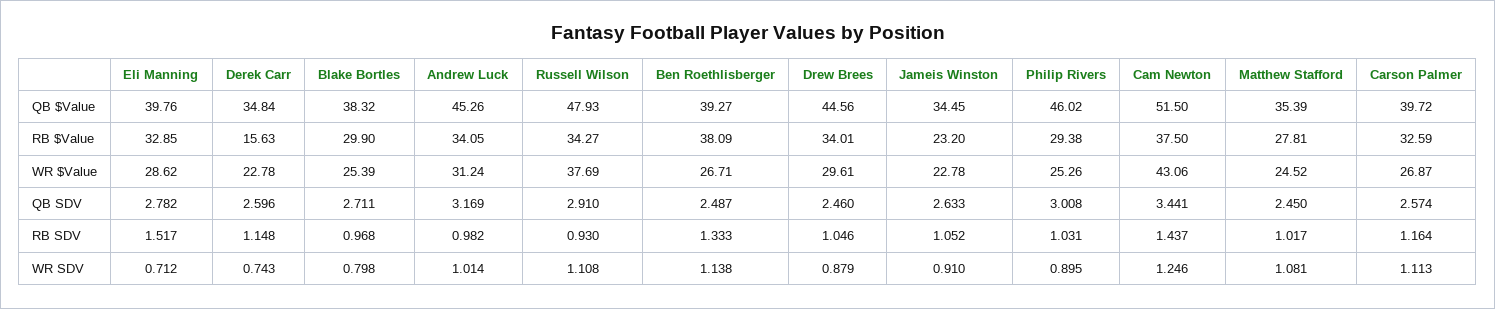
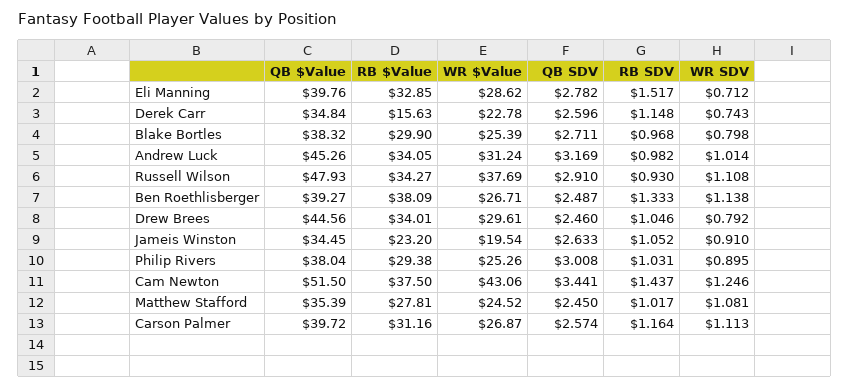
  {
    "Eli Manning": {
      "QB $Value": 39.76,
      "RB $Value": 32.85,
      "WR $Value": 28.62,
      "QB SDV": 2.782,
      "RB SDV": 1.517,
      "WR SDV": 0.712
    },
    "Derek Carr": {
      "QB $Value": 34.84,
      "RB $Value": 15.63,
      "WR $Value": 22.78,
      "QB SDV": 2.596,
      "RB SDV": 1.148,
      "WR SDV": 0.743
    },
    "Blake Bortles": {
      "QB $Value": 38.32,
      "RB $Value": 29.9,
      "WR $Value": 25.39,
      "QB SDV": 2.711,
      "RB SDV": 0.968,
      "WR SDV": 0.798
    },
    "Andrew Luck": {
      "QB $Value": 45.26,
      "RB $Value": 34.05,
      "WR $Value": 31.24,
      "QB SDV": 3.169,
      "RB SDV": 0.982,
      "WR SDV": 1.014
    },
    "Russell Wilson": {
      "QB $Value": 47.93,
      "RB $Value": 34.27,
      "WR $Value": 37.69,
      "QB SDV": 2.91,
      "RB SDV": 0.93,
      "WR SDV": 1.108
    },
    "Ben Roethlisberger": {
      "QB $Value": 39.27,
      "RB $Value": 38.09,
      "WR $Value": 26.71,
      "QB SDV": 2.487,
      "RB SDV": 1.333,
      "WR SDV": 1.138
    },
    "Drew Brees": {
      "QB $Value": 44.56,
      "RB $Value": 34.01,
      "WR $Value": 29.61,
      "QB SDV": 2.46,
      "RB SDV": 1.046,
-     "WR SDV": 0.879
+     "WR SDV": 0.792
    },
    "Jameis Winston": {
      "QB $Value": 34.45,
      "RB $Value": 23.2,
-     "WR $Value": 22.78,
+     "WR $Value": 19.54,
      "QB SDV": 2.633,
      "RB SDV": 1.052,
      "WR SDV": 0.91
    },
    "Philip Rivers": {
-     "QB $Value": 46.02,
+     "QB $Value": 38.04,
      "RB $Value": 29.38,
      "WR $Value": 25.26,
      "QB SDV": 3.008,
      "RB SDV": 1.031,
      "WR SDV": 0.895
    },
    "Cam Newton": {
      "QB $Value": 51.5,
      "RB $Value": 37.5,
      "WR $Value": 43.06,
      "QB SDV": 3.441,
      "RB SDV": 1.437,
      "WR SDV": 1.246
    },
    "Matthew Stafford": {
      "QB $Value": 35.39,
      "RB $Value": 27.81,
      "WR $Value": 24.52,
      "QB SDV": 2.45,
      "RB SDV": 1.017,
      "WR SDV": 1.081
    },
    "Carson Palmer": {
      "QB $Value": 39.72,
-     "RB $Value": 32.59,
+     "RB $Value": 31.16,
      "WR $Value": 26.87,
      "QB SDV": 2.574,
      "RB SDV": 1.164,
      "WR SDV": 1.113
    }
  }

